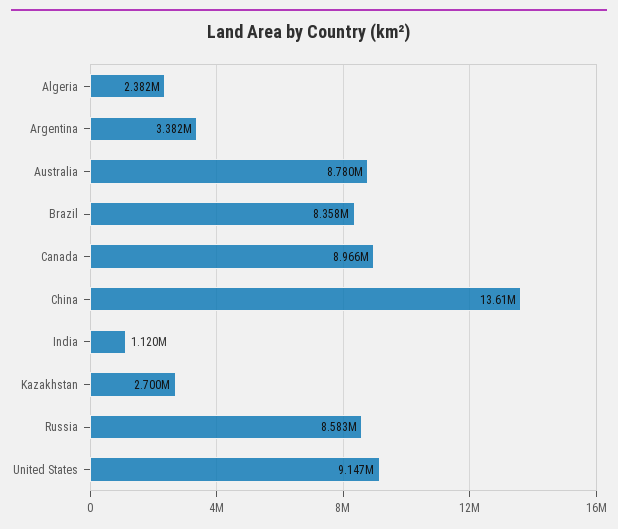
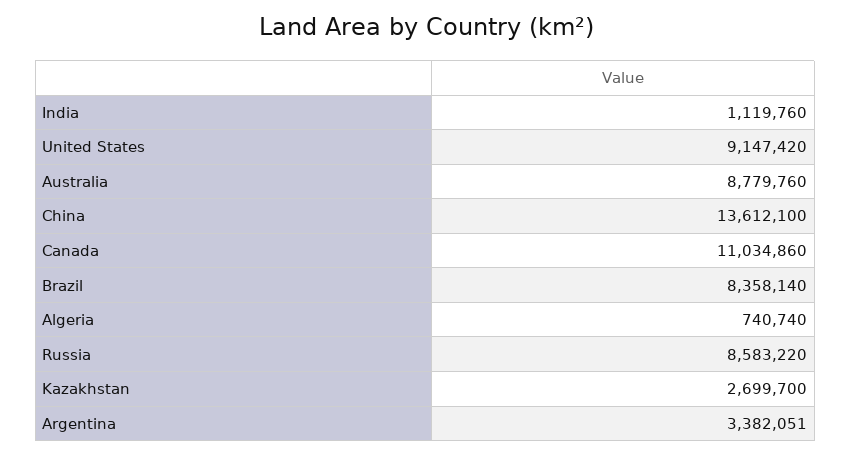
  {
-   "Algeria": 2382000,
+   "Algeria": 740740,
    "Argentina": 3382051,
    "Australia": 8779760,
    "Brazil": 8358140,
-   "Canada": 8966000,
+   "Canada": 11034860,
    "China": 13612100,
    "India": 1119760,
    "Kazakhstan": 2699700,
    "Russia": 8583220,
    "United States": 9147420
  }

